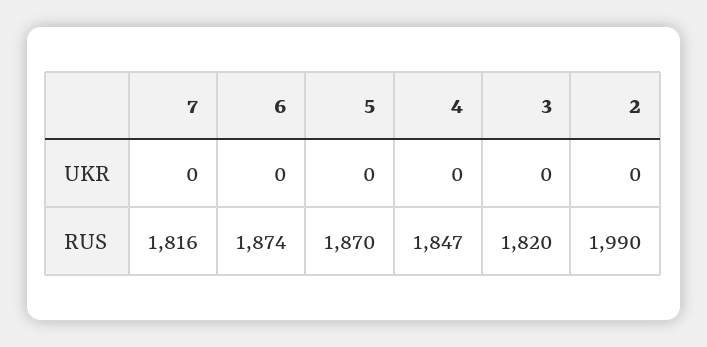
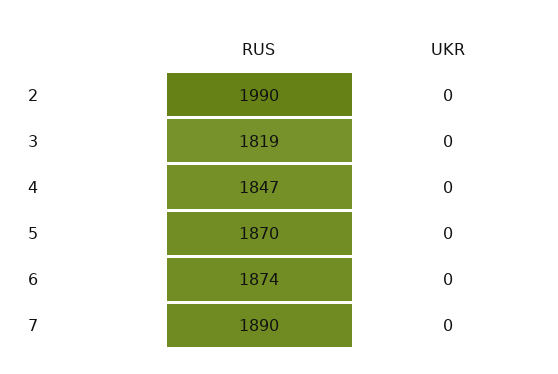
  {
    "7": {
      "UKR": 0,
-     "RUS": 1816
+     "RUS": 1890
    },
    "6": {
      "UKR": 0,
      "RUS": 1874
    },
    "5": {
      "UKR": 0,
      "RUS": 1870
    },
    "4": {
      "UKR": 0,
      "RUS": 1847
    },
    "3": {
      "UKR": 0,
-     "RUS": 1820
+     "RUS": 1819
    },
    "2": {
      "UKR": 0,
      "RUS": 1990
    }
  }

